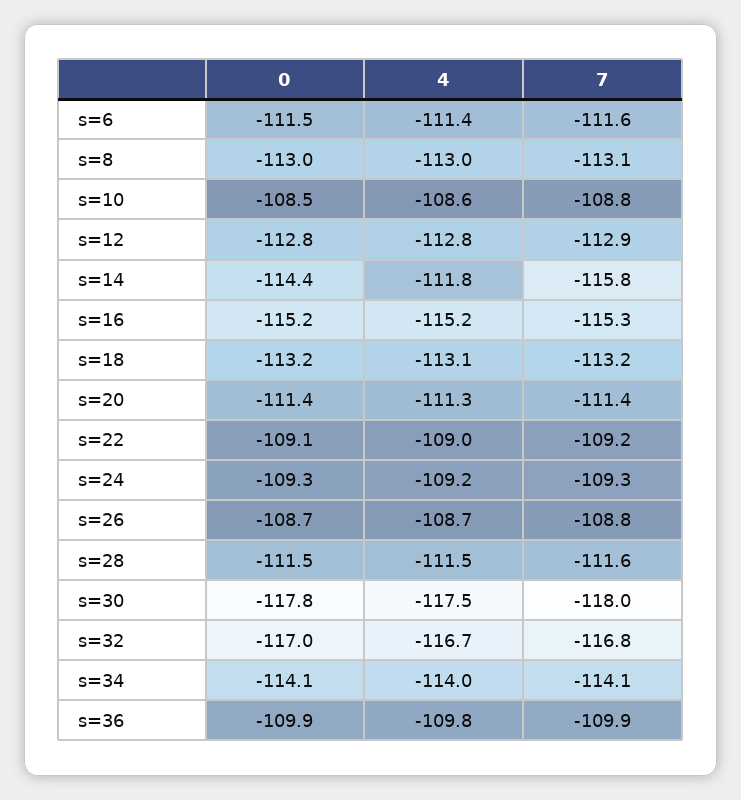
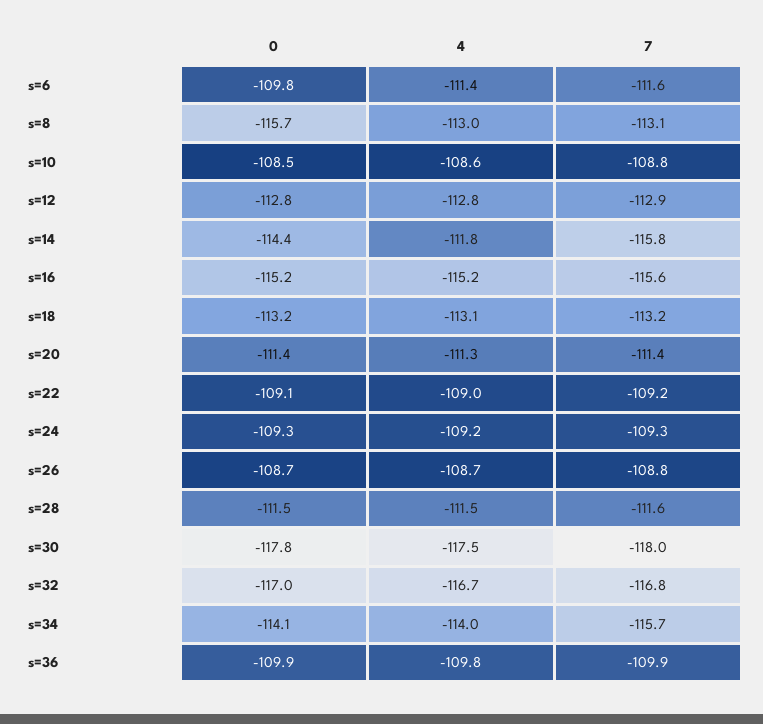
  {
    "0": {
-     "s=6": -111.5,
+     "s=6": -109.8,
-     "s=8": -113,
+     "s=8": -115.7,
      "s=10": -108.5,
      "s=12": -112.8,
      "s=14": -114.4,
      "s=16": -115.2,
      "s=18": -113.2,
      "s=20": -111.4,
      "s=22": -109.1,
      "s=24": -109.3,
      "s=26": -108.7,
      "s=28": -111.5,
      "s=30": -117.8,
      "s=32": -117,
      "s=34": -114.1,
      "s=36": -109.9
    },
    "4": {
      "s=6": -111.4,
      "s=8": -113,
      "s=10": -108.6,
      "s=12": -112.8,
      "s=14": -111.8,
      "s=16": -115.2,
      "s=18": -113.1,
      "s=20": -111.3,
      "s=22": -109,
      "s=24": -109.2,
      "s=26": -108.7,
      "s=28": -111.5,
      "s=30": -117.5,
      "s=32": -116.7,
      "s=34": -114,
      "s=36": -109.8
    },
    "7": {
      "s=6": -111.6,
      "s=8": -113.1,
      "s=10": -108.8,
      "s=12": -112.9,
      "s=14": -115.8,
-     "s=16": -115.3,
+     "s=16": -115.6,
      "s=18": -113.2,
      "s=20": -111.4,
      "s=22": -109.2,
      "s=24": -109.3,
      "s=26": -108.8,
      "s=28": -111.6,
      "s=30": -118,
      "s=32": -116.8,
-     "s=34": -114.1,
+     "s=34": -115.7,
      "s=36": -109.9
    }
  }

